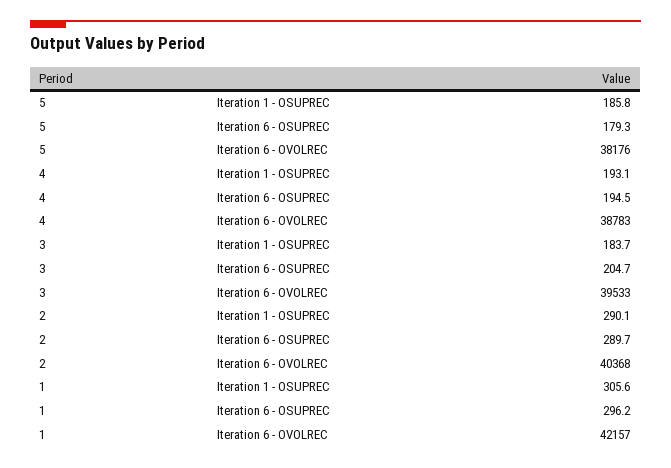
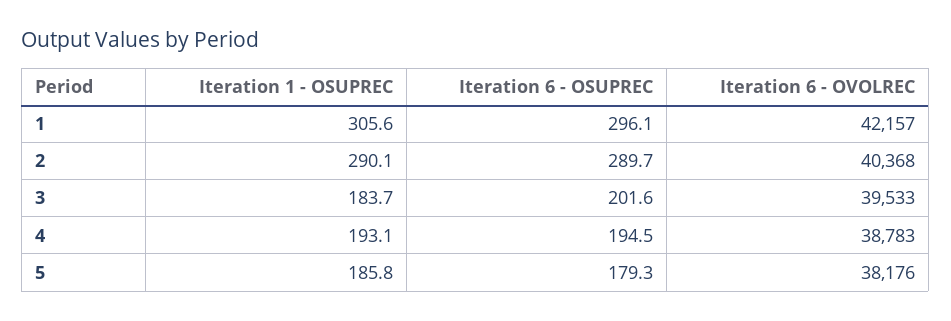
  {
    "5": {
      "Iteration 1 - OSUPREC": 185.8,
      "Iteration 6 - OSUPREC": 179.3,
      "Iteration 6 - OVOLREC": 38176
    },
    "4": {
      "Iteration 1 - OSUPREC": 193.1,
      "Iteration 6 - OSUPREC": 194.5,
      "Iteration 6 - OVOLREC": 38783
    },
    "3": {
      "Iteration 1 - OSUPREC": 183.7,
-     "Iteration 6 - OSUPREC": 204.7,
+     "Iteration 6 - OSUPREC": 201.6,
      "Iteration 6 - OVOLREC": 39533
    },
    "2": {
      "Iteration 1 - OSUPREC": 290.1,
      "Iteration 6 - OSUPREC": 289.7,
      "Iteration 6 - OVOLREC": 40368
    },
    "1": {
      "Iteration 1 - OSUPREC": 305.6,
-     "Iteration 6 - OSUPREC": 296.2,
+     "Iteration 6 - OSUPREC": 296.1,
      "Iteration 6 - OVOLREC": 42157
    }
  }

